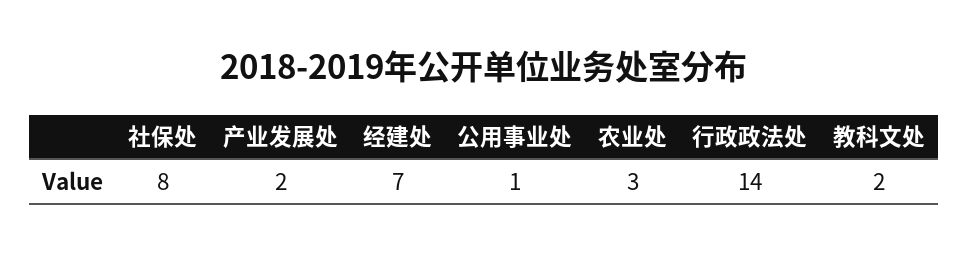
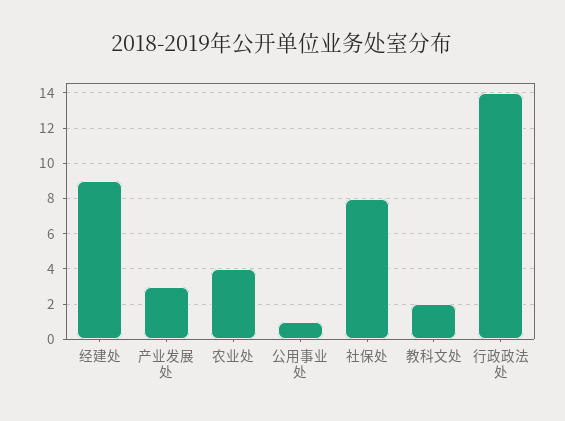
  {
    "社保处": 8,
-   "产业发展处": 2,
+   "产业发展处": 3,
-   "经建处": 7,
+   "经建处": 9,
    "公用事业处": 1,
-   "农业处": 3,
+   "农业处": 4,
    "行政政法处": 14,
    "教科文处": 2
  }

